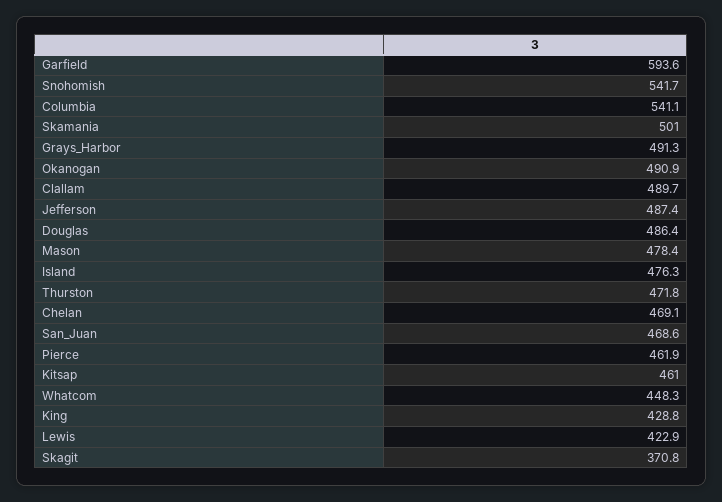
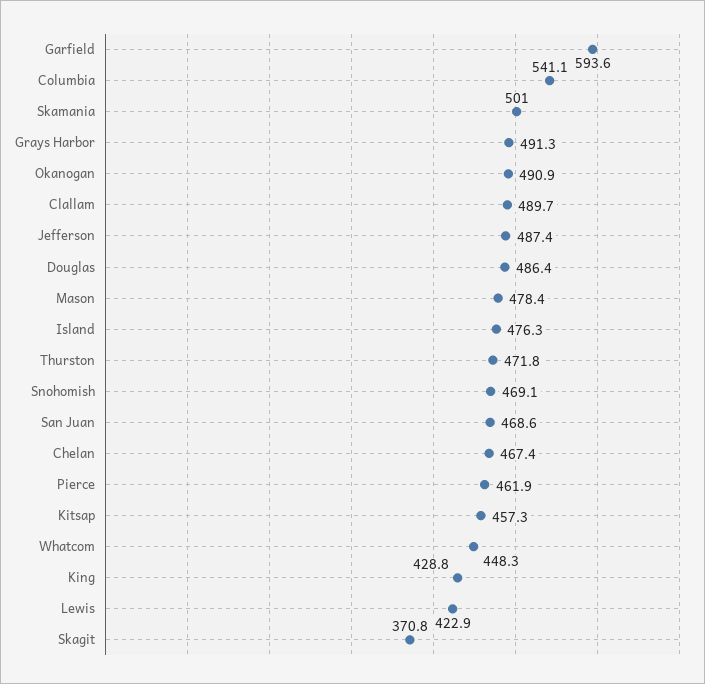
  {
    "Garfield": 593.6,
-   "Snohomish": 541.7,
+   "Snohomish": 469.1,
    "Columbia": 541.1,
    "Skamania": 501,
    "Grays_Harbor": 491.3,
    "Okanogan": 490.9,
    "Clallam": 489.7,
    "Jefferson": 487.4,
    "Douglas": 486.4,
    "Mason": 478.4,
    "Island": 476.3,
    "Thurston": 471.8,
-   "Chelan": 469.1,
+   "Chelan": 467.4,
    "San_Juan": 468.6,
    "Pierce": 461.9,
-   "Kitsap": 461,
+   "Kitsap": 457.3,
    "Whatcom": 448.3,
    "King": 428.8,
    "Lewis": 422.9,
    "Skagit": 370.8
  }

